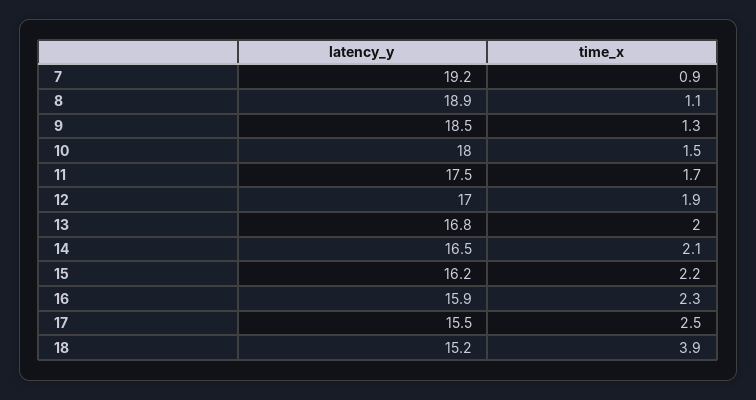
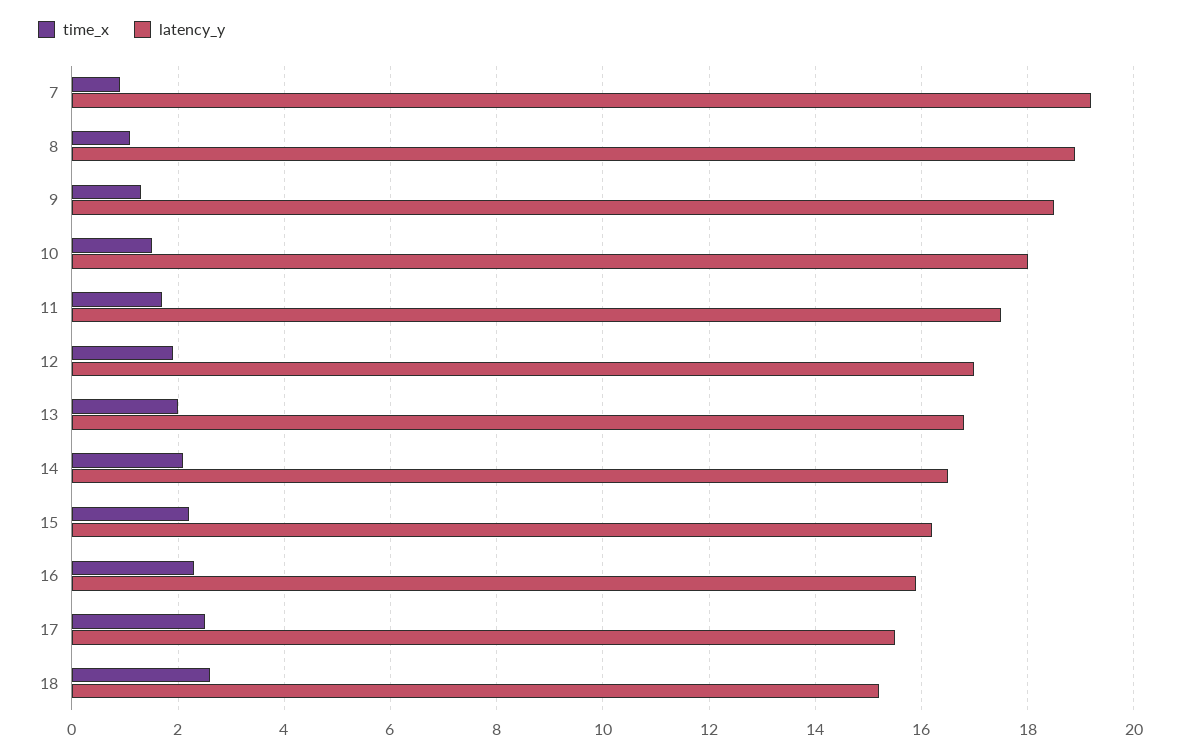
  {
    "latency_y": {
      "7": 19.2,
      "8": 18.9,
      "9": 18.5,
      "10": 18,
      "11": 17.5,
      "12": 17,
      "13": 16.8,
      "14": 16.5,
      "15": 16.2,
      "16": 15.9,
      "17": 15.5,
      "18": 15.2
    },
    "time_x": {
      "7": 0.9,
      "8": 1.1,
      "9": 1.3,
      "10": 1.5,
      "11": 1.7,
      "12": 1.9,
      "13": 2,
      "14": 2.1,
      "15": 2.2,
      "16": 2.3,
      "17": 2.5,
-     "18": 3.9
+     "18": 2.5
    }
  }

